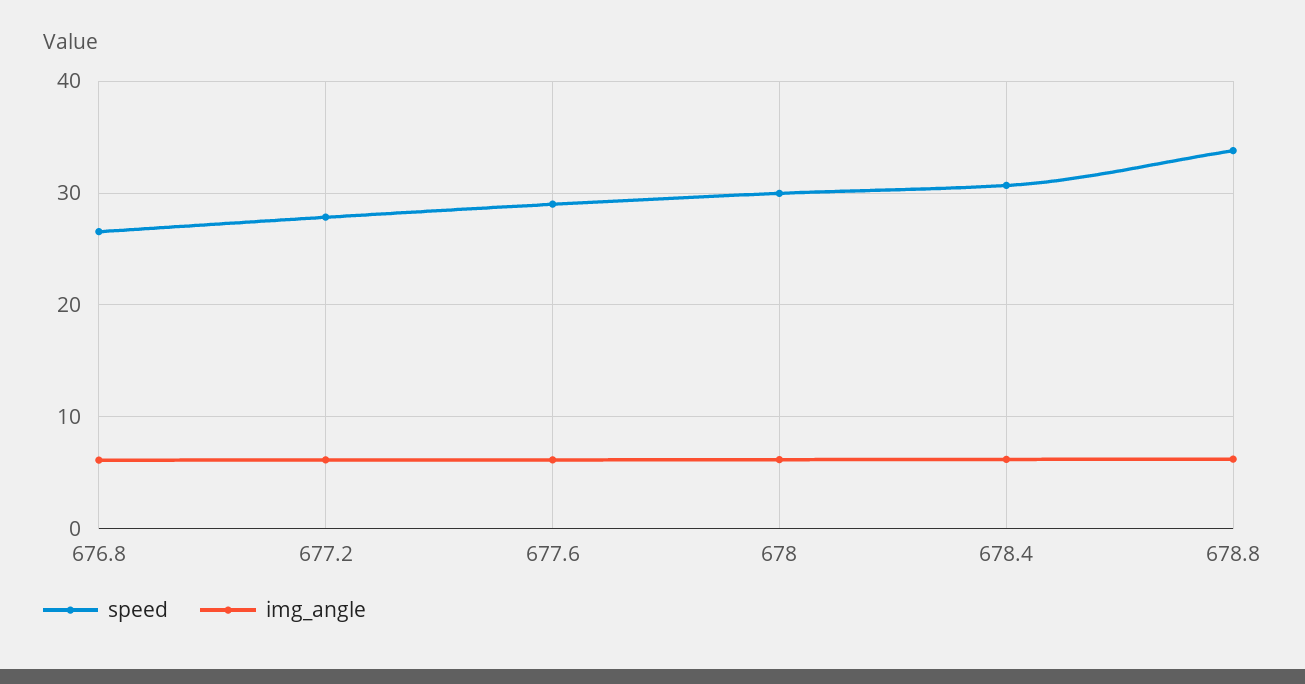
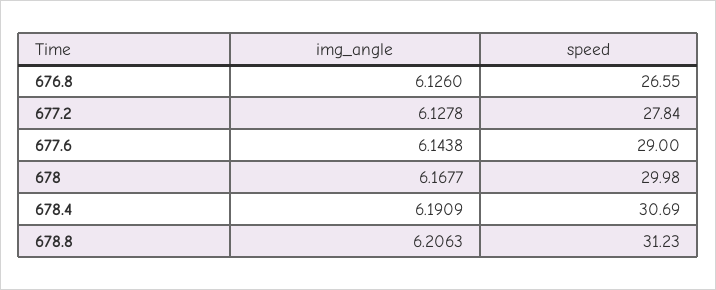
  {
    "speed": {
      "676.8": 26.55,
      "677.2": 27.84,
      "677.6": 29,
      "678": 29.98,
      "678.4": 30.69,
-     "678.8": 34
+     "678.8": 31.23
    },
    "img_angle": {
      "676.8": 6.126,
      "677.2": 6.1278,
      "677.6": 6.1438,
      "678": 6.1677,
      "678.4": 6.1909,
      "678.8": 6.2063
    }
  }

